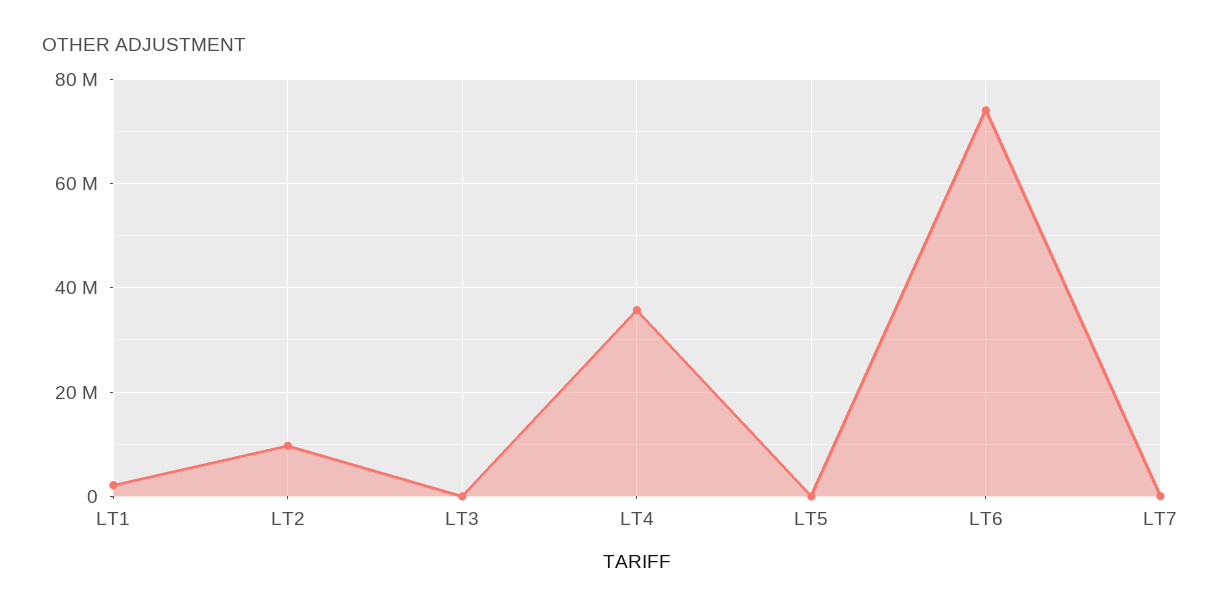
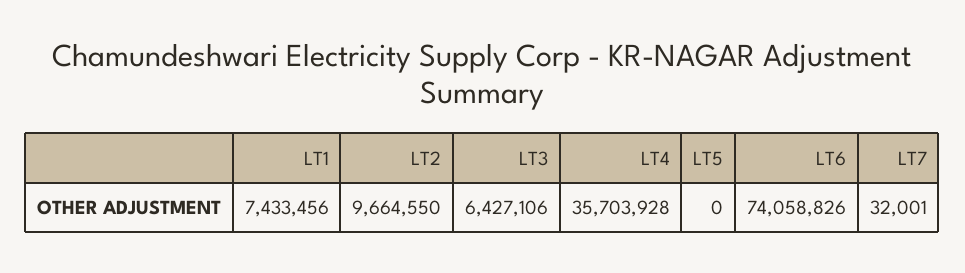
  {
-   "LT1": 2000000,
+   "LT1": 7433456,
    "LT2": 9664550,
-   "LT3": 0,
+   "LT3": 6427106,
    "LT4": 35703928,
    "LT5": 0,
    "LT6": 74058826,
    "LT7": 32001
  }

